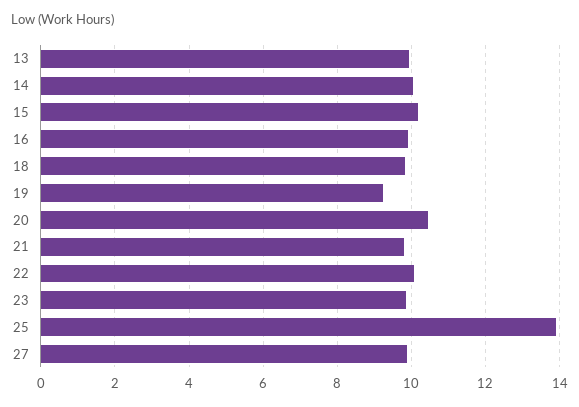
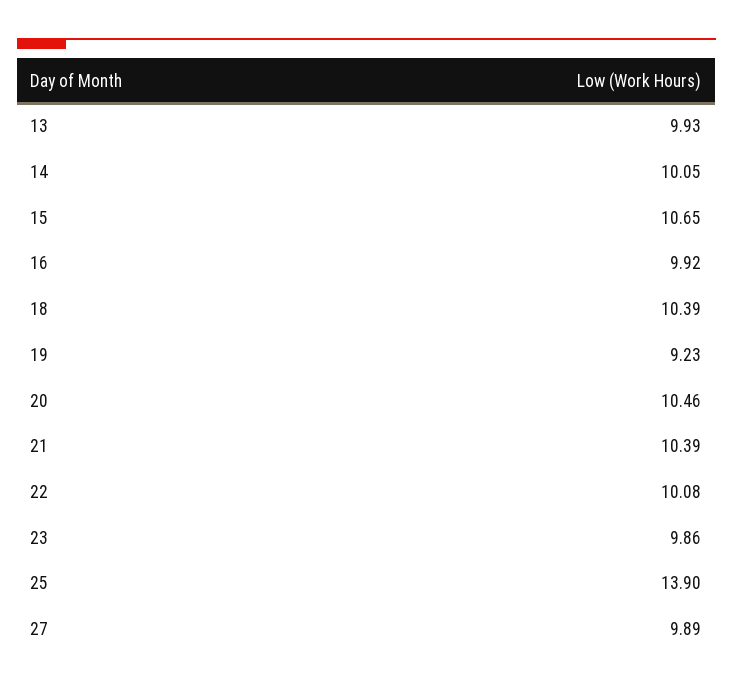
  {
    "13": 9.93,
    "14": 10.05,
-   "15": 10.2,
+   "15": 10.65,
    "16": 9.92,
-   "18": 9.8,
+   "18": 10.39,
    "19": 9.23,
    "20": 10.46,
-   "21": 9.8,
+   "21": 10.39,
    "22": 10.08,
    "23": 9.86,
    "25": 13.9,
    "27": 9.89
  }

